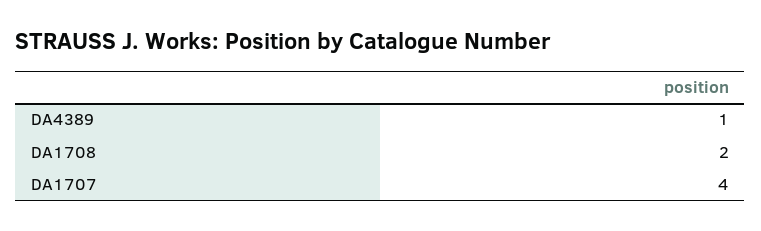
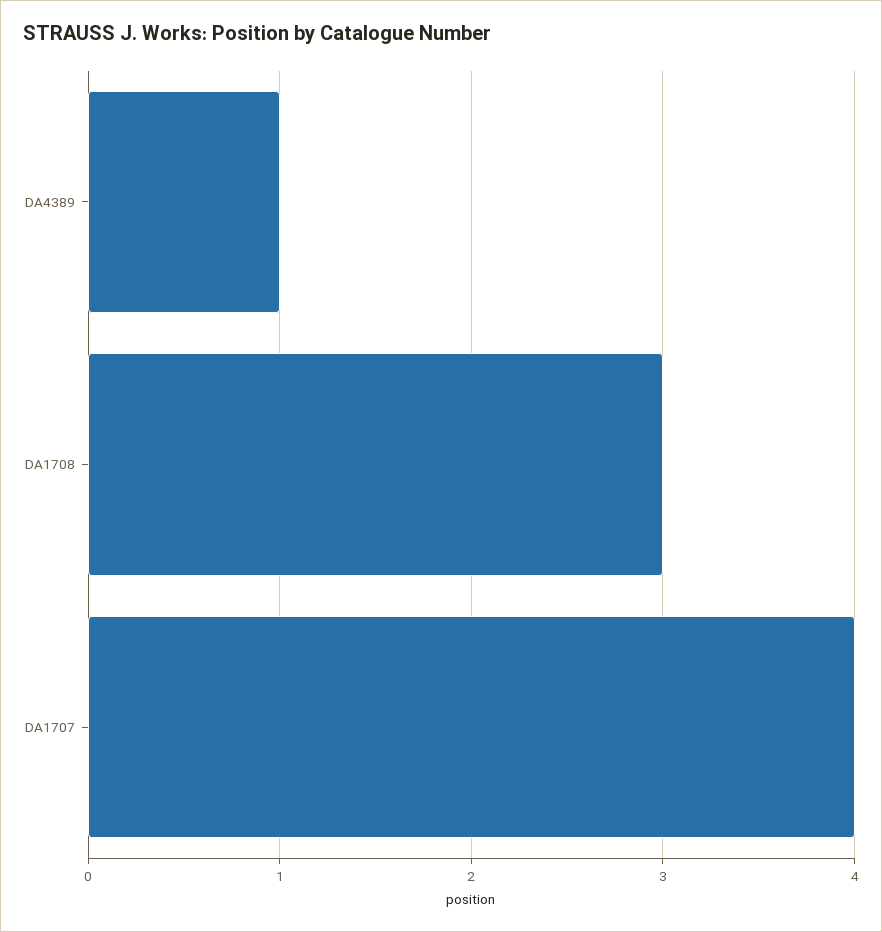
  {
    "DA4389": 1,
-   "DA1708": 2,
+   "DA1708": 3,
    "DA1707": 4
  }

